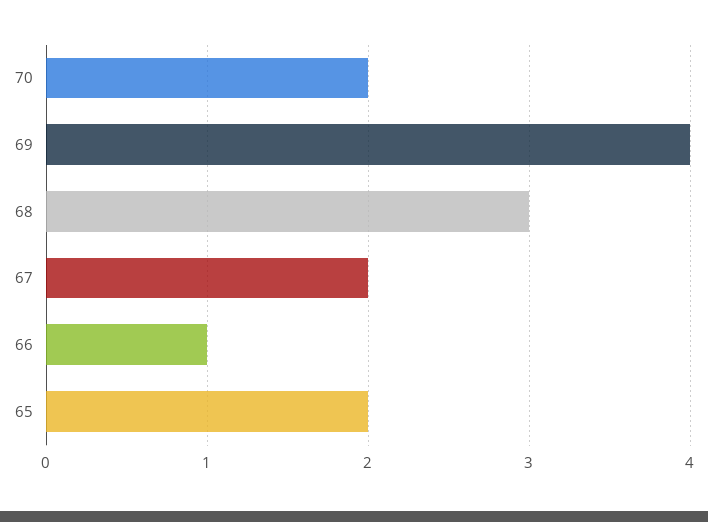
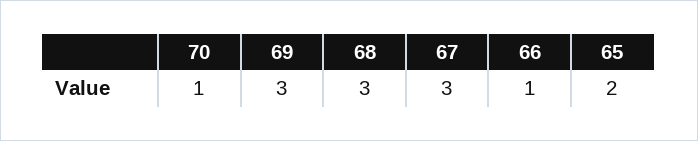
  {
-   "70": 2,
+   "70": 1,
-   "69": 4,
+   "69": 3,
    "68": 3,
-   "67": 2,
+   "67": 3,
    "66": 1,
    "65": 2
  }

